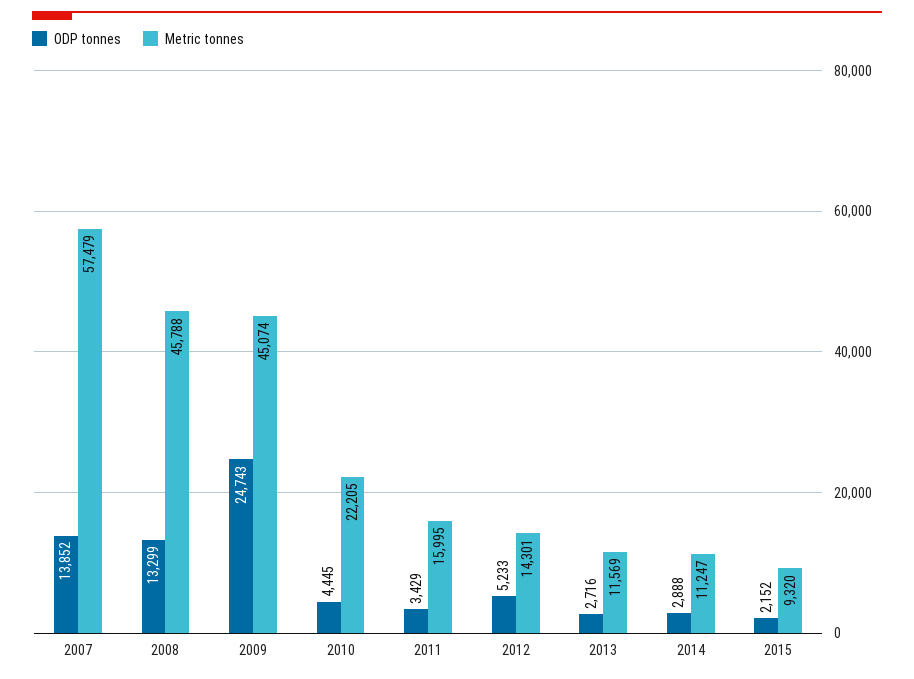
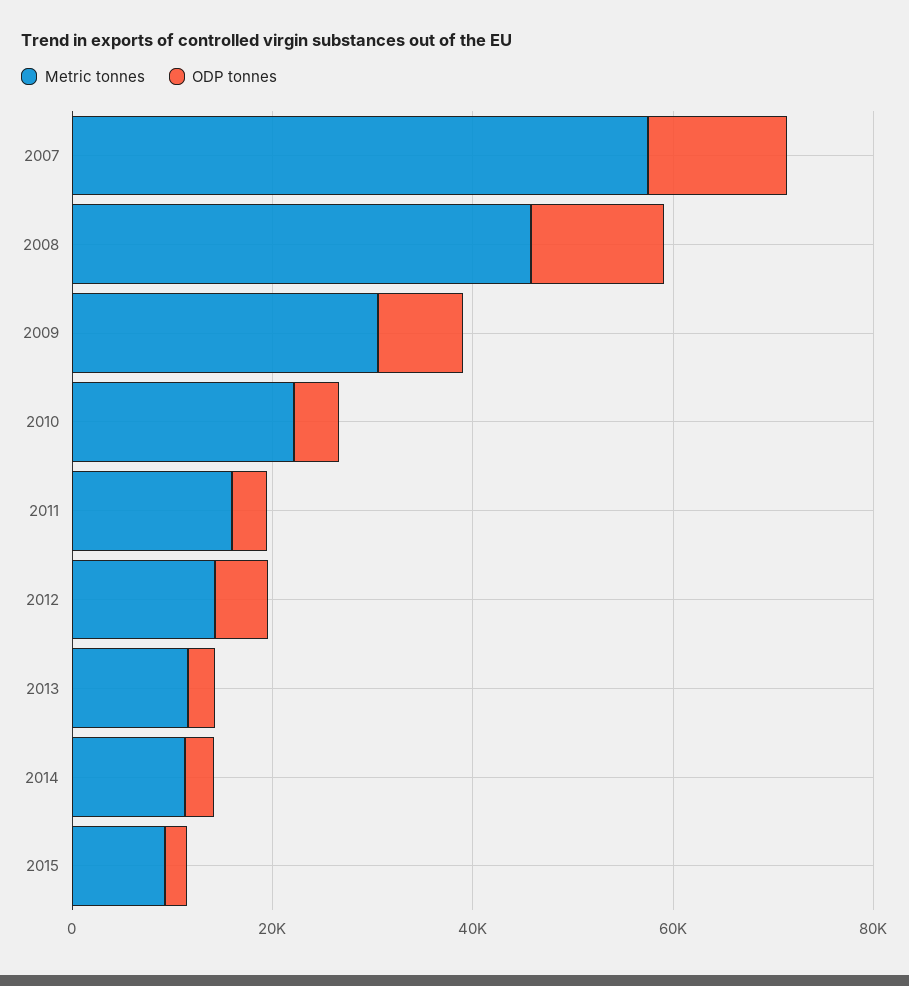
  {
    "ODP tonnes": {
      "2007": 13852,
      "2008": 13299,
-     "2009": 24743,
+     "2009": 10000,
      "2010": 4445,
      "2011": 3429,
      "2012": 5233,
      "2013": 2716,
      "2014": 2888,
      "2015": 2152
    },
    "Metric tonnes": {
      "2007": 57479,
      "2008": 45788,
-     "2009": 45074,
+     "2009": 30000,
      "2010": 22205,
      "2011": 15995,
      "2012": 14301,
      "2013": 11569,
      "2014": 11247,
      "2015": 9320
    }
  }

